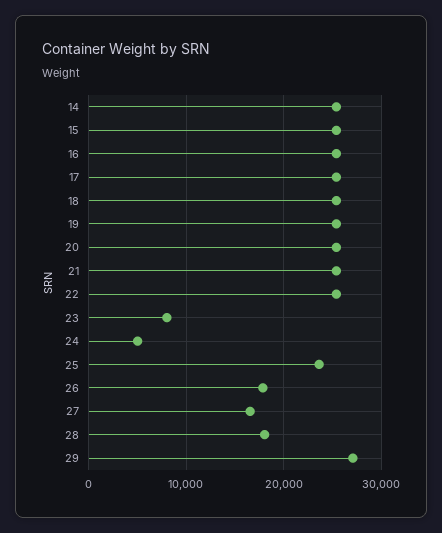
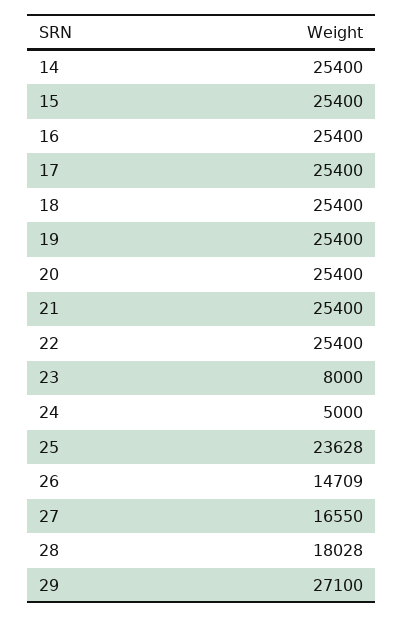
  {
    "14": 25400,
    "15": 25400,
    "16": 25400,
    "17": 25400,
    "18": 25400,
    "19": 25400,
    "20": 25400,
    "21": 25400,
    "22": 25400,
    "23": 8000,
    "24": 5000,
    "25": 23628,
-   "26": 18000,
+   "26": 14709,
    "27": 16550,
    "28": 18028,
    "29": 27100
  }

